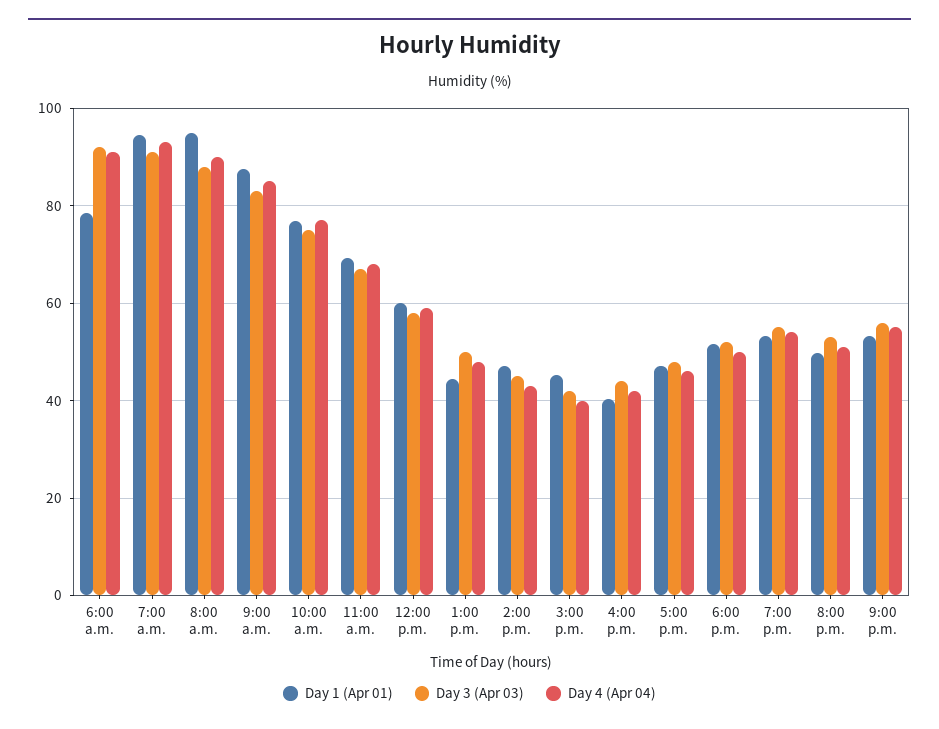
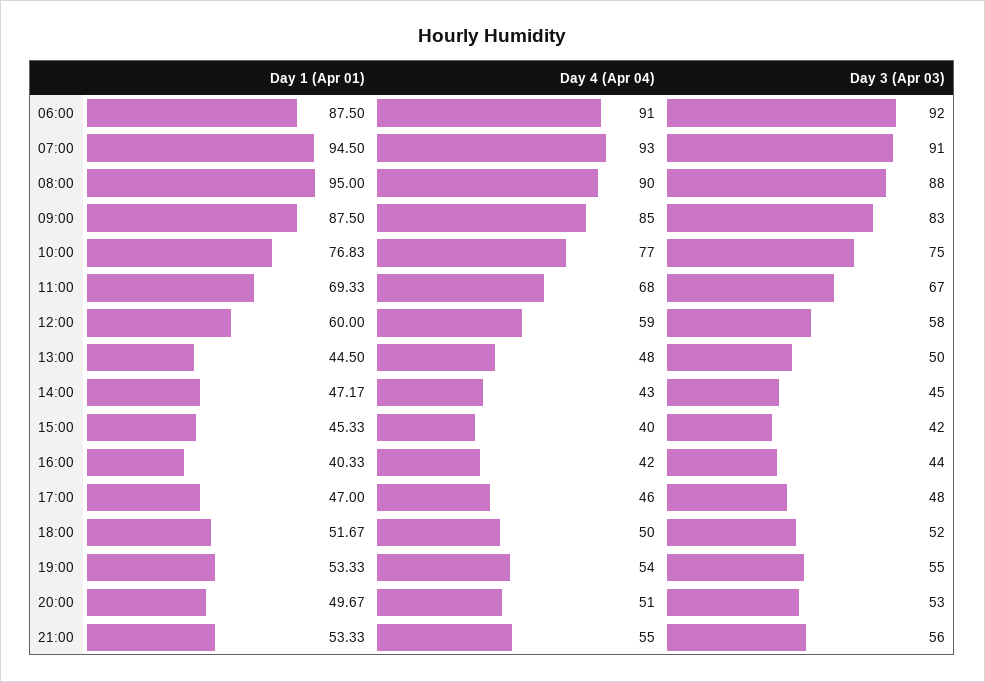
  {
    "Day 1 (Apr 01)": {
-     "6:00 a.m.": 78,
+     "6:00 a.m.": 87.5,
      "7:00 a.m.": 94.5,
      "8:00 a.m.": 95,
      "9:00 a.m.": 87.5,
      "10:00 a.m.": 76.83,
      "11:00 a.m.": 69.33,
      "12:00 p.m.": 60,
      "1:00 p.m.": 44.5,
      "2:00 p.m.": 47.17,
      "3:00 p.m.": 45.33,
      "4:00 p.m.": 40.33,
      "5:00 p.m.": 47,
      "6:00 p.m.": 51.67,
      "7:00 p.m.": 53.33,
      "8:00 p.m.": 49.67,
      "9:00 p.m.": 53.33
    },
    "Day 3 (Apr 03)": {
      "6:00 a.m.": 92,
      "7:00 a.m.": 91,
      "8:00 a.m.": 88,
      "9:00 a.m.": 83,
      "10:00 a.m.": 75,
      "11:00 a.m.": 67,
      "12:00 p.m.": 58,
      "1:00 p.m.": 50,
      "2:00 p.m.": 45,
      "3:00 p.m.": 42,
      "4:00 p.m.": 44,
      "5:00 p.m.": 48,
      "6:00 p.m.": 52,
      "7:00 p.m.": 55,
      "8:00 p.m.": 53,
      "9:00 p.m.": 56
    },
    "Day 4 (Apr 04)": {
      "6:00 a.m.": 91,
      "7:00 a.m.": 93,
      "8:00 a.m.": 90,
      "9:00 a.m.": 85,
      "10:00 a.m.": 77,
      "11:00 a.m.": 68,
      "12:00 p.m.": 59,
      "1:00 p.m.": 48,
      "2:00 p.m.": 43,
      "3:00 p.m.": 40,
      "4:00 p.m.": 42,
      "5:00 p.m.": 46,
      "6:00 p.m.": 50,
      "7:00 p.m.": 54,
      "8:00 p.m.": 51,
      "9:00 p.m.": 55
    }
  }

